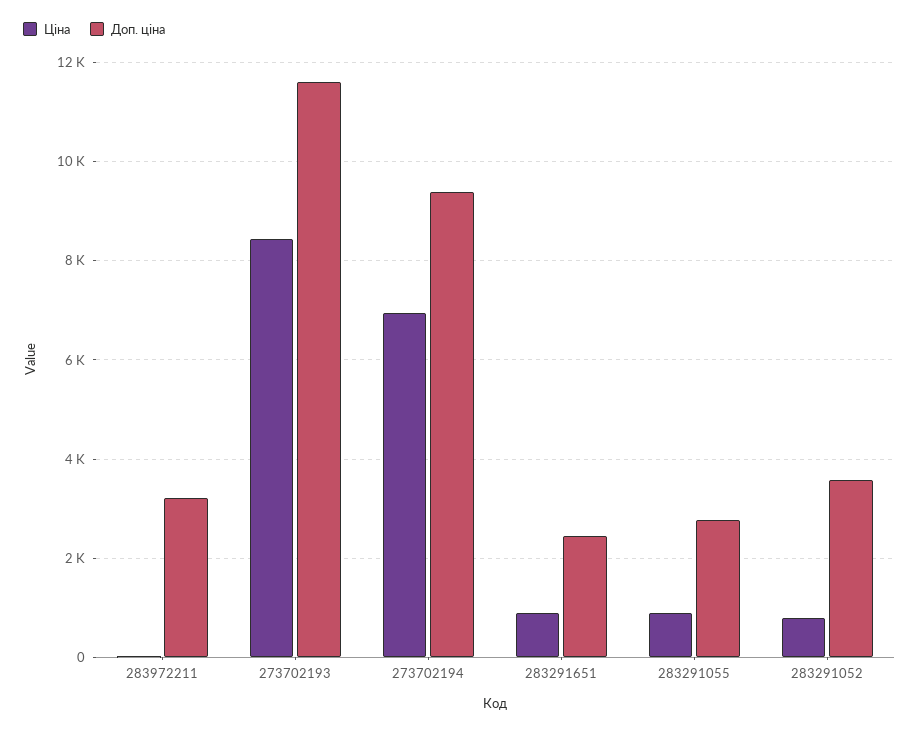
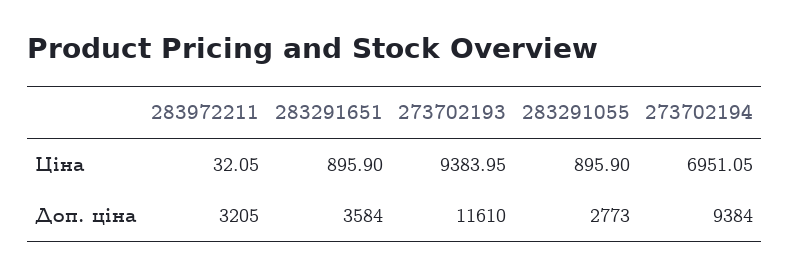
  {
    "Ціна": {
      "283972211": 32.05,
-     "273702193": 8400,
+     "273702193": 9383.95,
      "273702194": 6951.05,
      "283291651": 895.9,
-     "283291055": 895.9,
+     "283291055": 895.9
-     "283291052": 800
    },
    "Доп. ціна": {
      "283972211": 3205,
      "273702193": 11610,
      "273702194": 9384,
-     "283291651": 2400,
+     "283291651": 3584,
-     "283291055": 2773,
+     "283291055": 2773
-     "283291052": 3600
    }
  }

